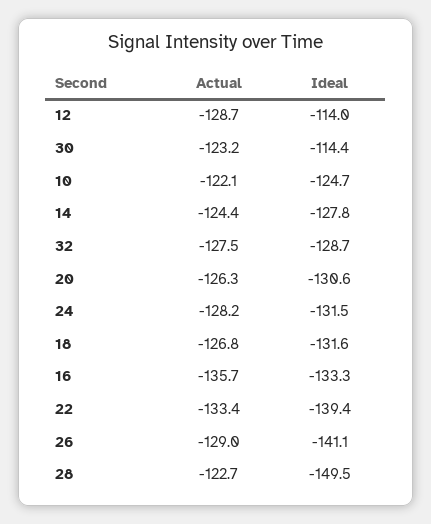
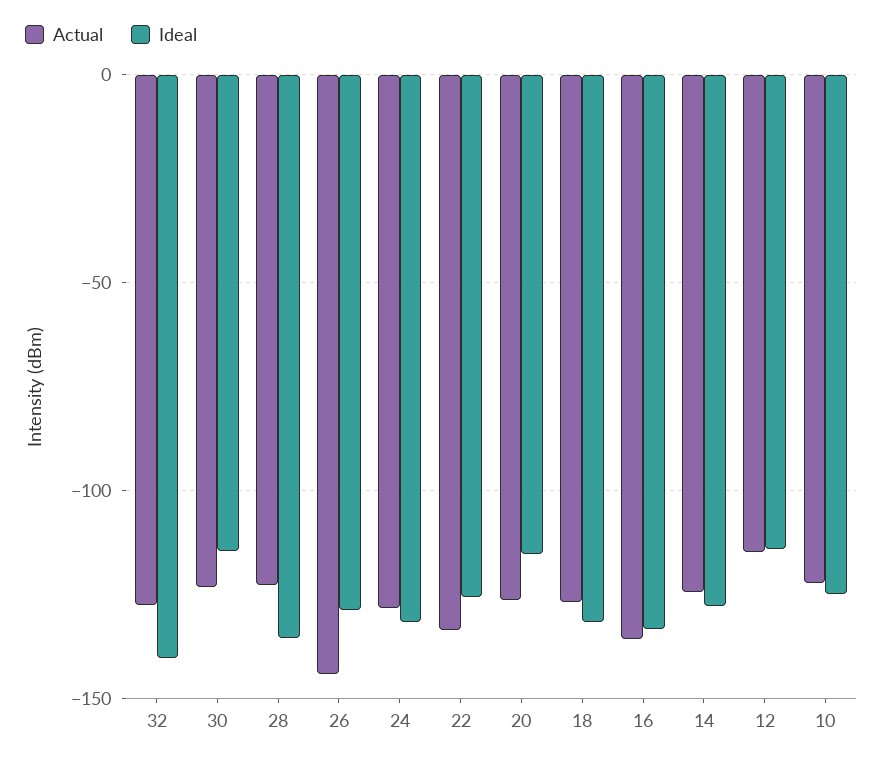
  {
    "Actual": {
-     "12": -128.7,
+     "12": -115,
      "30": -123.2,
      "10": -122.1,
      "14": -124.4,
      "32": -127.5,
      "20": -126.3,
      "24": -128.2,
      "18": -126.8,
      "16": -135.7,
      "22": -133.4,
-     "26": -129,
+     "26": -145,
      "28": -122.7
    },
    "Ideal": {
      "12": -114,
      "30": -114.4,
      "10": -124.7,
      "14": -127.8,
-     "32": -128.7,
+     "32": -140,
-     "20": -130.6,
+     "20": -115,
      "24": -131.5,
      "18": -131.6,
      "16": -133.3,
-     "22": -139.4,
+     "22": -125,
-     "26": -141.1,
+     "26": -130,
-     "28": -149.5
+     "28": -135
    }
  }

